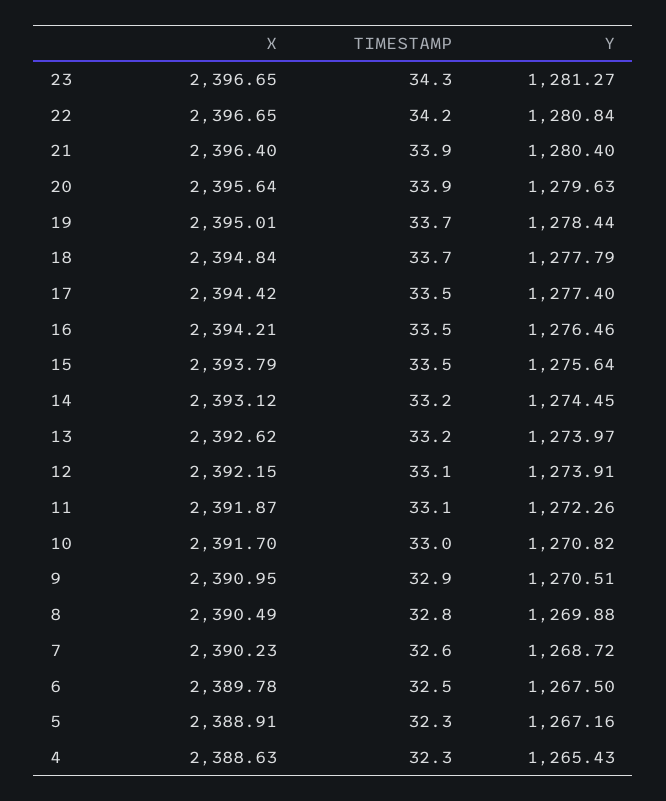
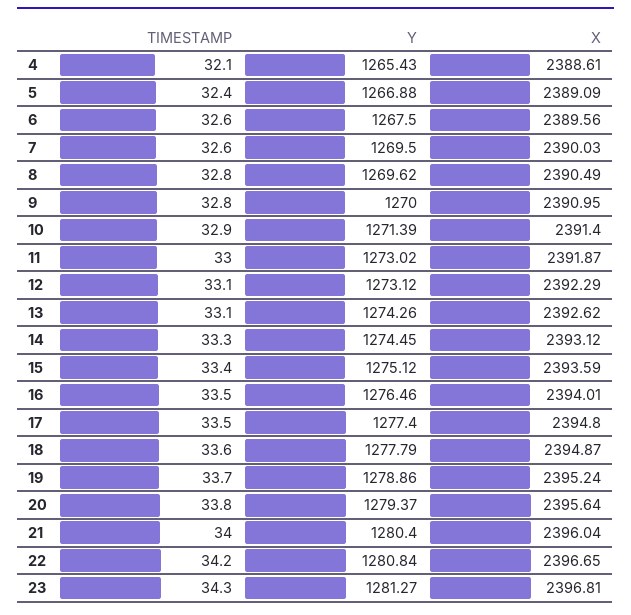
  {
    "X": {
-     "23": 2396.65,
+     "23": 2396.81,
      "22": 2396.65,
-     "21": 2396.4,
+     "21": 2396.04,
      "20": 2395.64,
-     "19": 2395.01,
+     "19": 2395.24,
-     "18": 2394.84,
+     "18": 2394.87,
-     "17": 2394.42,
+     "17": 2394.8,
-     "16": 2394.21,
+     "16": 2394.01,
-     "15": 2393.79,
+     "15": 2393.59,
      "14": 2393.12,
      "13": 2392.62,
-     "12": 2392.15,
+     "12": 2392.29,
      "11": 2391.87,
-     "10": 2391.7,
+     "10": 2391.4,
      "9": 2390.95,
      "8": 2390.49,
-     "7": 2390.23,
+     "7": 2390.03,
-     "6": 2389.78,
+     "6": 2389.56,
-     "5": 2388.91,
+     "5": 2389.09,
-     "4": 2388.63
+     "4": 2388.61
    },
    "TIMESTAMP": {
      "23": 34.3,
      "22": 34.2,
-     "21": 33.9,
+     "21": 34,
-     "20": 33.9,
+     "20": 33.8,
      "19": 33.7,
-     "18": 33.7,
+     "18": 33.6,
      "17": 33.5,
      "16": 33.5,
-     "15": 33.5,
+     "15": 33.4,
-     "14": 33.2,
+     "14": 33.3,
-     "13": 33.2,
+     "13": 33.1,
      "12": 33.1,
-     "11": 33.1,
+     "11": 33,
-     "10": 33,
+     "10": 32.9,
-     "9": 32.9,
+     "9": 32.8,
      "8": 32.8,
      "7": 32.6,
-     "6": 32.5,
+     "6": 32.6,
-     "5": 32.3,
+     "5": 32.4,
-     "4": 32.3
+     "4": 32.1
    },
    "Y": {
      "23": 1281.27,
      "22": 1280.84,
      "21": 1280.4,
-     "20": 1279.63,
+     "20": 1279.37,
-     "19": 1278.44,
+     "19": 1278.86,
      "18": 1277.79,
      "17": 1277.4,
      "16": 1276.46,
-     "15": 1275.64,
+     "15": 1275.12,
      "14": 1274.45,
-     "13": 1273.97,
+     "13": 1274.26,
-     "12": 1273.91,
+     "12": 1273.12,
-     "11": 1272.26,
+     "11": 1273.02,
-     "10": 1270.82,
+     "10": 1271.39,
-     "9": 1270.51,
+     "9": 1270,
-     "8": 1269.88,
+     "8": 1269.62,
-     "7": 1268.72,
+     "7": 1269.5,
      "6": 1267.5,
-     "5": 1267.16,
+     "5": 1266.88,
      "4": 1265.43
    }
  }

